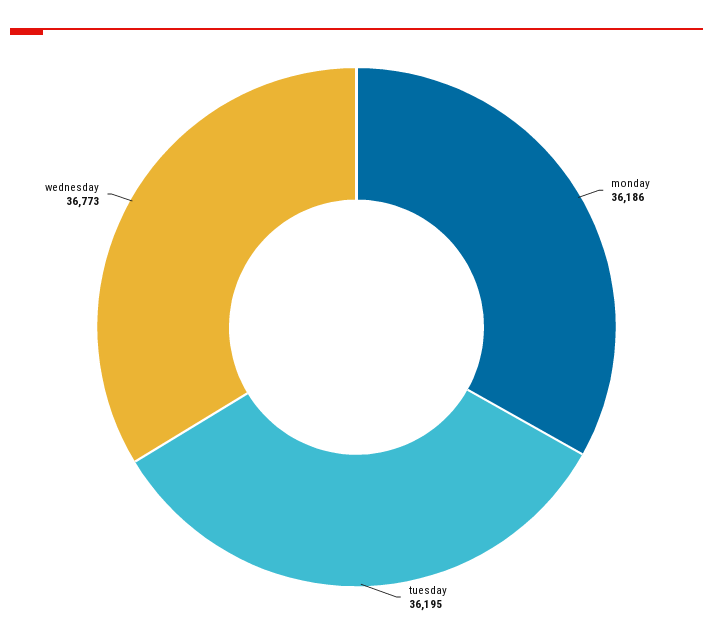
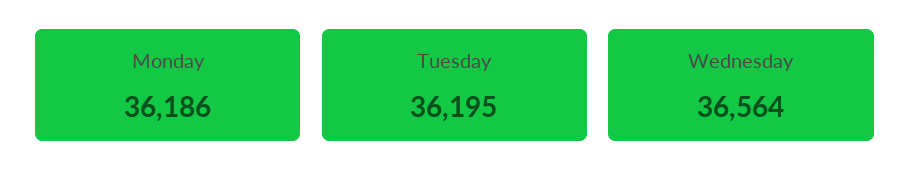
  {
    "monday": 36186,
    "tuesday": 36195,
-   "wednesday": 36773
+   "wednesday": 36564
  }

